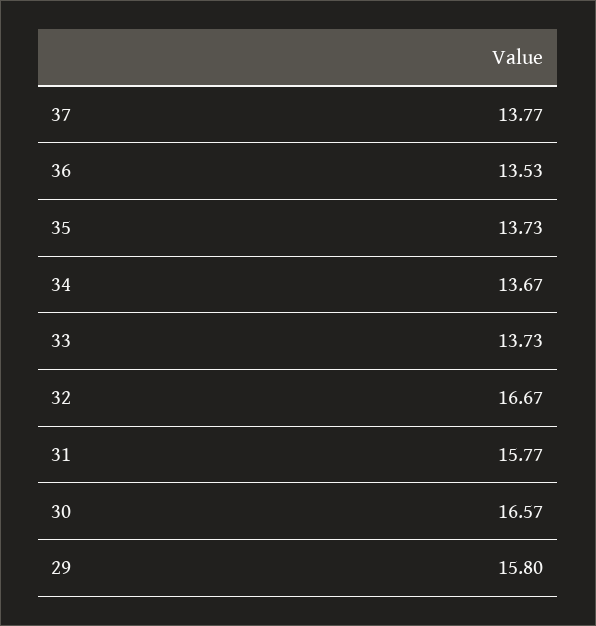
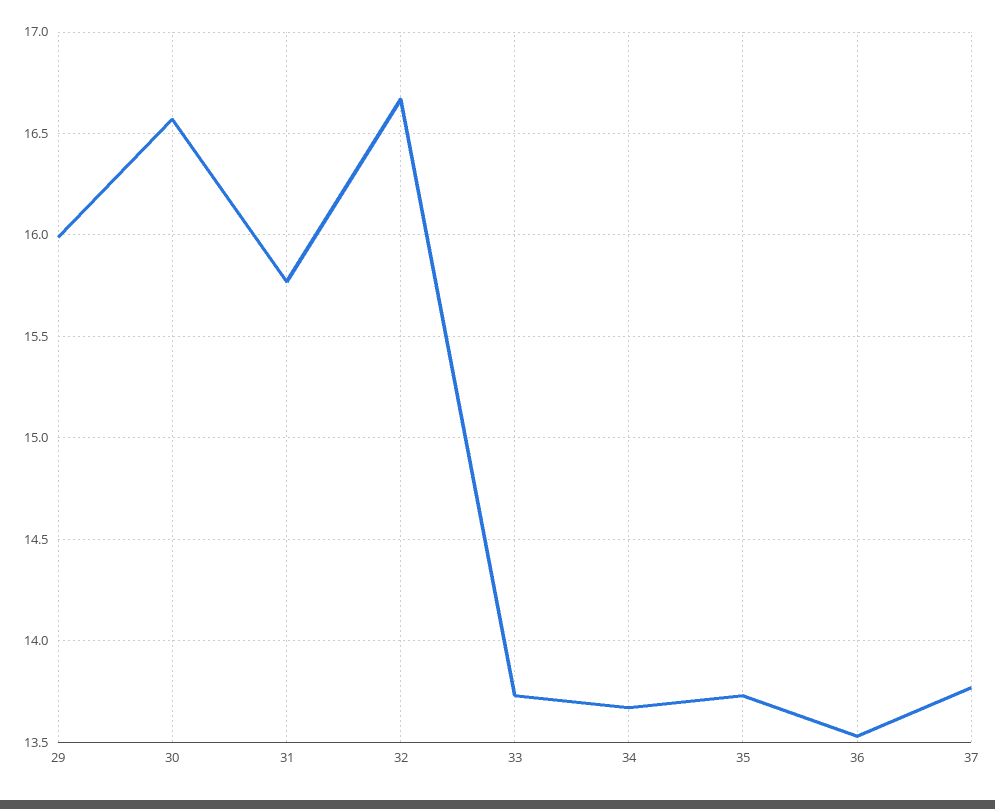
  {
    "37": 13.77,
    "36": 13.53,
    "35": 13.73,
    "34": 13.67,
    "33": 13.73,
    "32": 16.67,
    "31": 15.77,
    "30": 16.57,
-   "29": 15.8
+   "29": 16
  }

